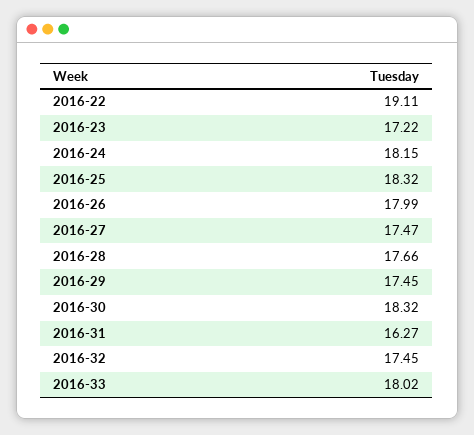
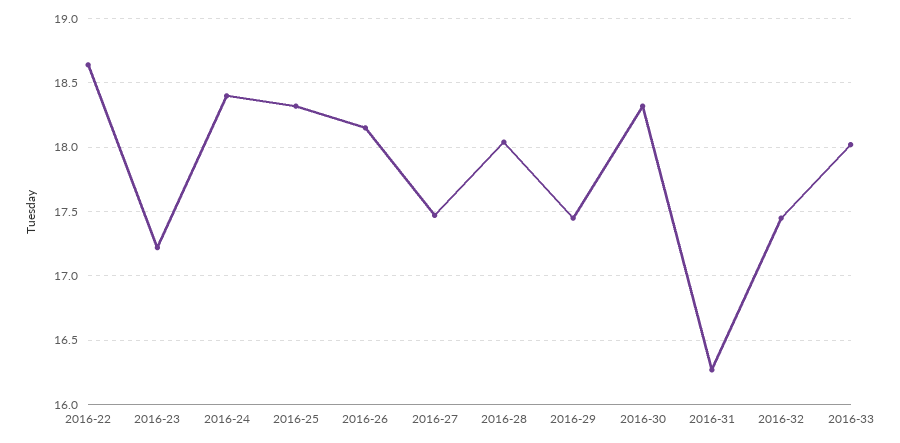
  {
-   "2016-22": 19.11,
+   "2016-22": 18.65,
    "2016-23": 17.22,
-   "2016-24": 18.15,
+   "2016-24": 18.4,
    "2016-25": 18.32,
-   "2016-26": 17.99,
+   "2016-26": 18.15,
    "2016-27": 17.47,
-   "2016-28": 17.66,
+   "2016-28": 18.05,
    "2016-29": 17.45,
    "2016-30": 18.32,
    "2016-31": 16.27,
    "2016-32": 17.45,
    "2016-33": 18.02
  }

